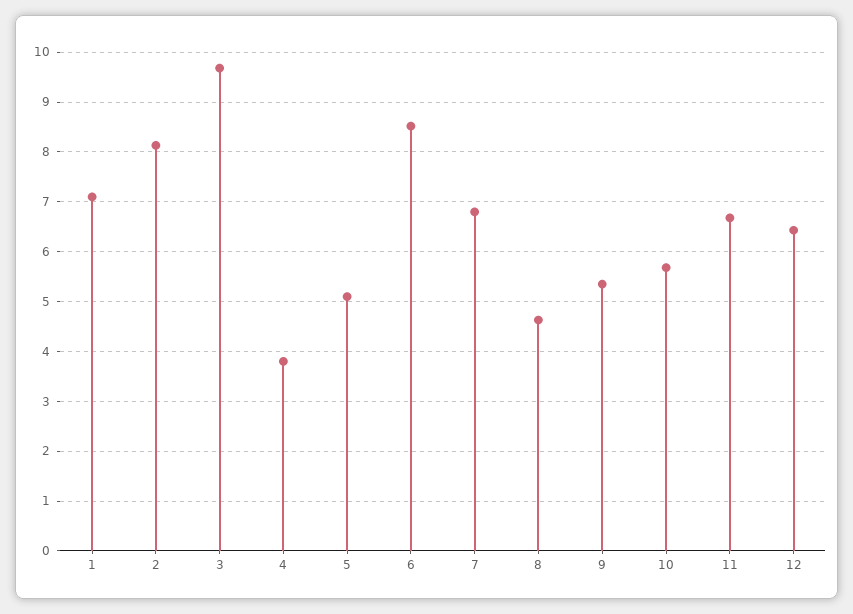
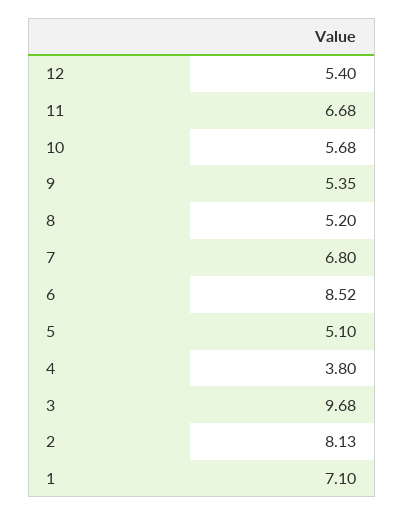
  {
    "1": 7.1,
    "2": 8.13,
    "3": 9.68,
    "4": 3.8,
    "5": 5.1,
    "6": 8.52,
    "7": 6.8,
-   "8": 4.6,
+   "8": 5.2,
    "9": 5.35,
    "10": 5.68,
    "11": 6.68,
-   "12": 6.4
+   "12": 5.4
  }

